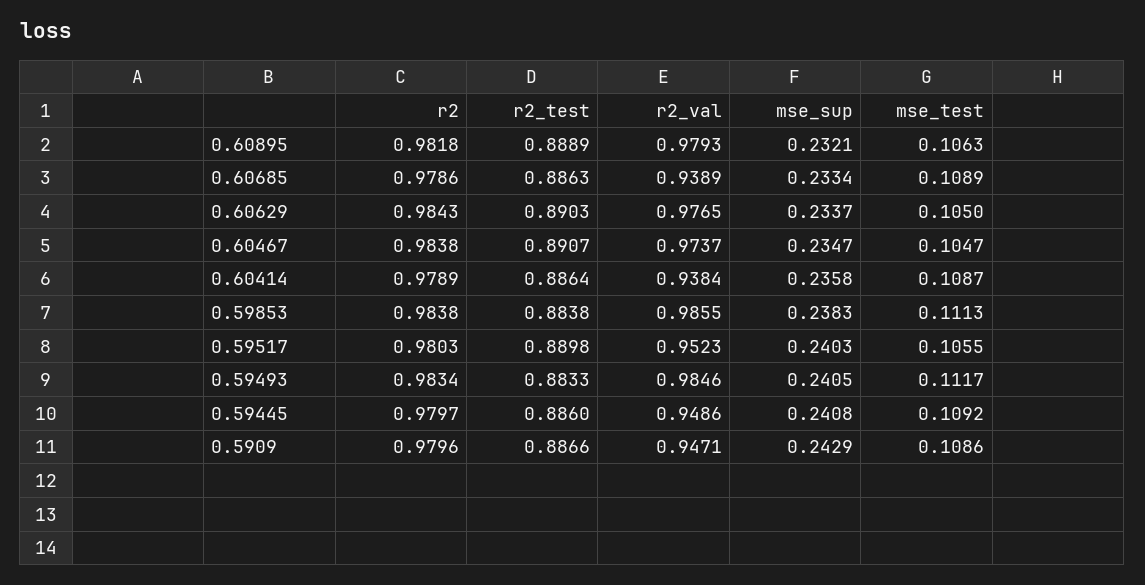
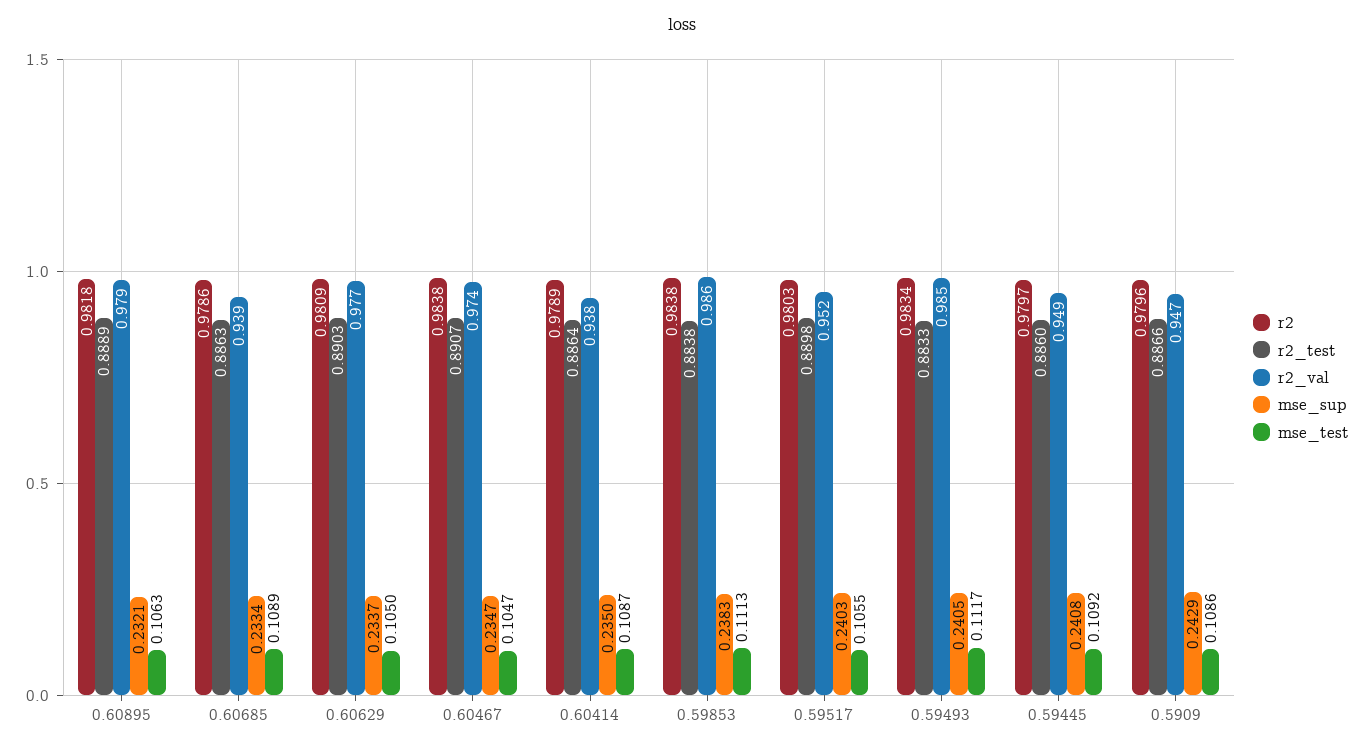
  {
    "r2": {
      "0.60895": 0.9818,
      "0.60685": 0.9786,
-     "0.60629": 0.9843,
+     "0.60629": 0.9809,
      "0.60467": 0.9838,
      "0.60414": 0.9789,
      "0.59853": 0.9838,
      "0.59517": 0.9803,
      "0.59493": 0.9834,
      "0.59445": 0.9797,
      "0.5909": 0.9796
    },
    "r2_test": {
      "0.60895": 0.8889,
      "0.60685": 0.8863,
      "0.60629": 0.8903,
      "0.60467": 0.8907,
      "0.60414": 0.8864,
      "0.59853": 0.8838,
      "0.59517": 0.8898,
      "0.59493": 0.8833,
      "0.59445": 0.886,
      "0.5909": 0.8866
    },
    "r2_val": {
      "0.60895": 0.9793,
      "0.60685": 0.9389,
      "0.60629": 0.9765,
      "0.60467": 0.9737,
      "0.60414": 0.9384,
      "0.59853": 0.9855,
      "0.59517": 0.9523,
      "0.59493": 0.9846,
      "0.59445": 0.9486,
      "0.5909": 0.9471
    },
    "mse_sup": {
      "0.60895": 0.2321,
      "0.60685": 0.2334,
      "0.60629": 0.2337,
      "0.60467": 0.2347,
-     "0.60414": 0.2358,
+     "0.60414": 0.235,
      "0.59853": 0.2383,
      "0.59517": 0.2403,
      "0.59493": 0.2405,
      "0.59445": 0.2408,
      "0.5909": 0.2429
    },
    "mse_test": {
      "0.60895": 0.1063,
      "0.60685": 0.1089,
      "0.60629": 0.105,
      "0.60467": 0.1047,
      "0.60414": 0.1087,
      "0.59853": 0.1113,
      "0.59517": 0.1055,
      "0.59493": 0.1117,
      "0.59445": 0.1092,
      "0.5909": 0.1086
    }
  }

